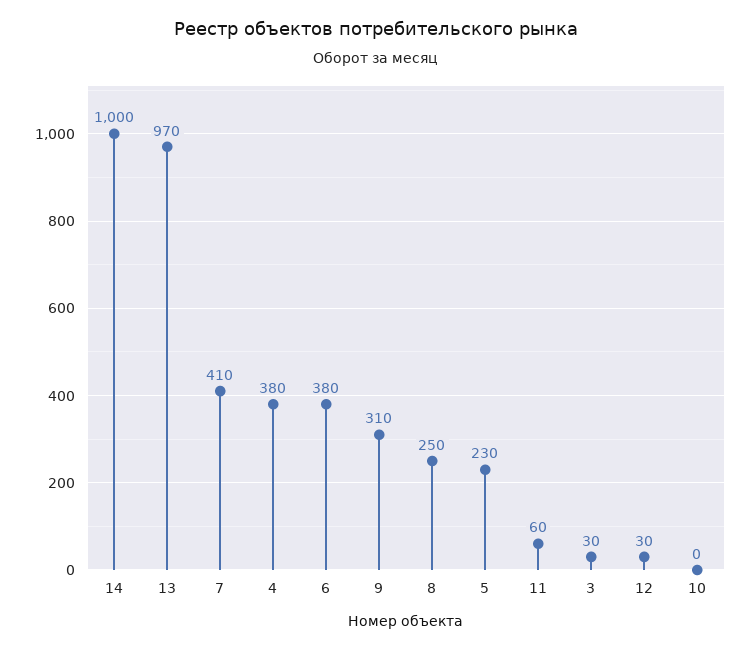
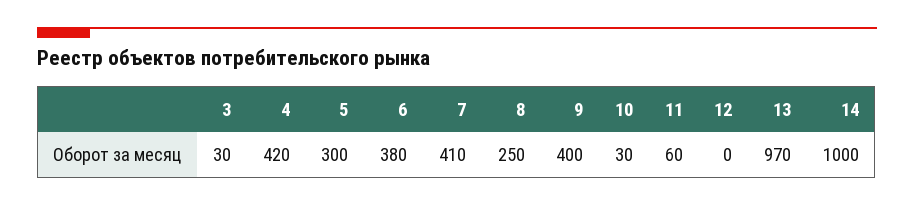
  {
    "14": 1000,
    "13": 970,
    "7": 410,
-   "4": 380,
+   "4": 420,
    "6": 380,
-   "9": 310,
+   "9": 400,
    "8": 250,
-   "5": 230,
+   "5": 300,
    "11": 60,
    "3": 30,
-   "12": 30,
+   "12": 0,
-   "10": 0
+   "10": 30
  }

